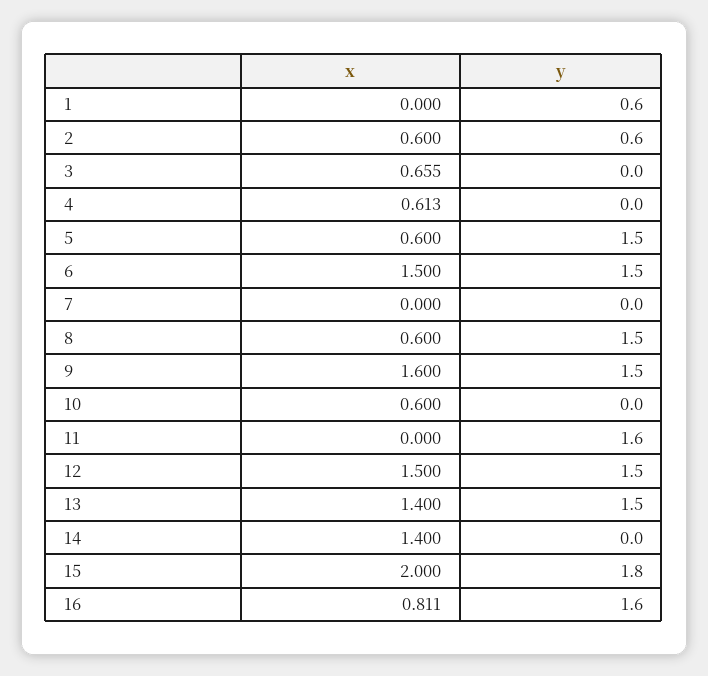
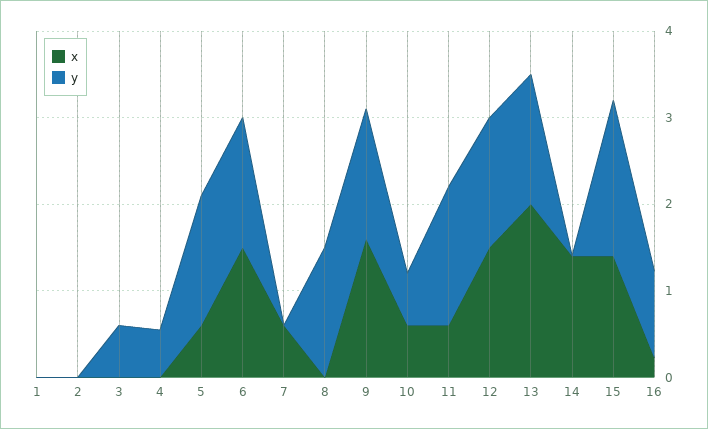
  {
    "x": {
      "1": 0,
-     "2": 0.6,
+     "2": 0,
-     "3": 0.655,
+     "3": 0,
-     "4": 0.613,
+     "4": 0,
      "5": 0.6,
      "6": 1.5,
-     "7": 0,
+     "7": 0.6,
-     "8": 0.6,
+     "8": 0,
      "9": 1.6,
      "10": 0.6,
-     "11": 0,
+     "11": 0.6,
      "12": 1.5,
-     "13": 1.4,
+     "13": 2,
      "14": 1.4,
-     "15": 2,
+     "15": 1.4,
-     "16": 0.811
+     "16": 0.2
    },
    "y": {
-     "1": 0.6,
+     "1": 0,
-     "2": 0.6,
+     "2": 0,
-     "3": 0,
+     "3": 0.6,
-     "4": 0,
+     "4": 0.6,
      "5": 1.5,
      "6": 1.5,
      "7": 0,
      "8": 1.5,
      "9": 1.5,
-     "10": 0,
+     "10": 0.6,
      "11": 1.6,
      "12": 1.5,
      "13": 1.5,
      "14": 0,
      "15": 1.8,
-     "16": 1.6
+     "16": 1
    }
  }

